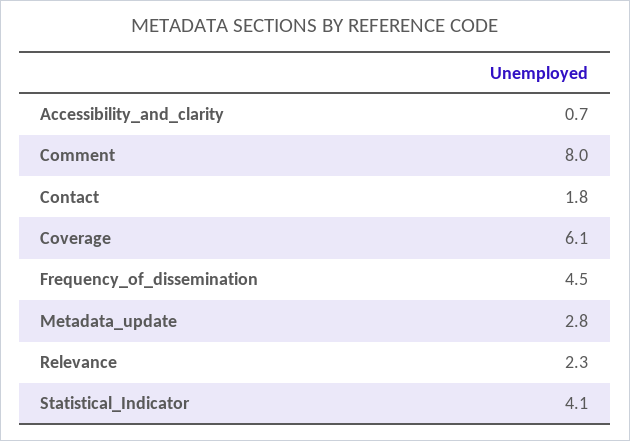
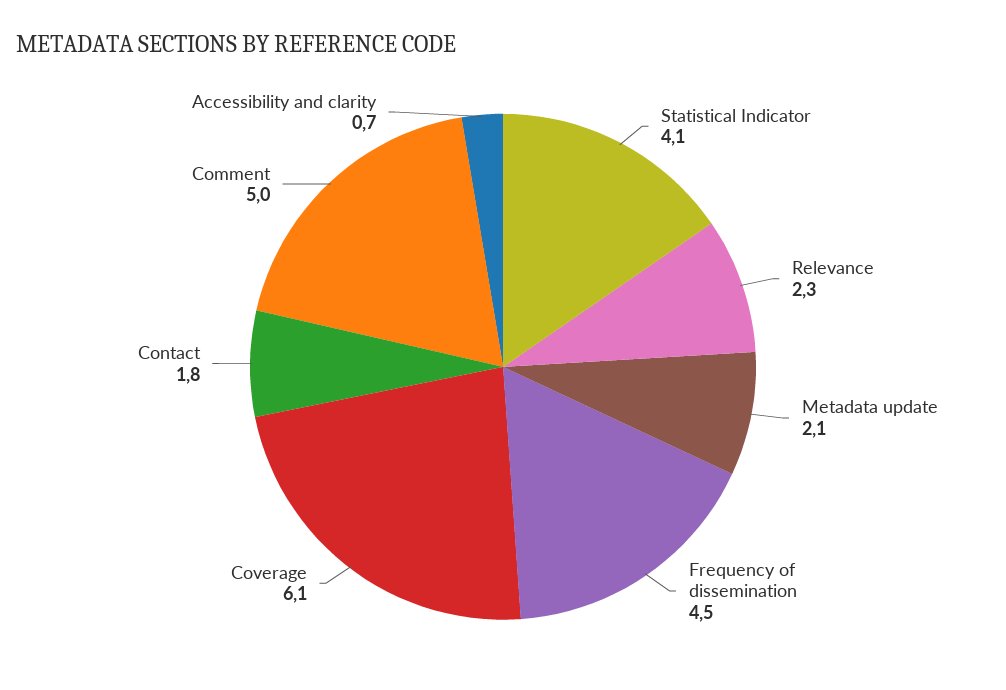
  {
    "Accessibility_and_clarity": 0.7,
-   "Comment": 8,
+   "Comment": 5,
    "Contact": 1.8,
    "Coverage": 6.1,
    "Frequency_of_dissemination": 4.5,
-   "Metadata_update": 2.8,
+   "Metadata_update": 2.1,
    "Relevance": 2.3,
    "Statistical_Indicator": 4.1
  }

